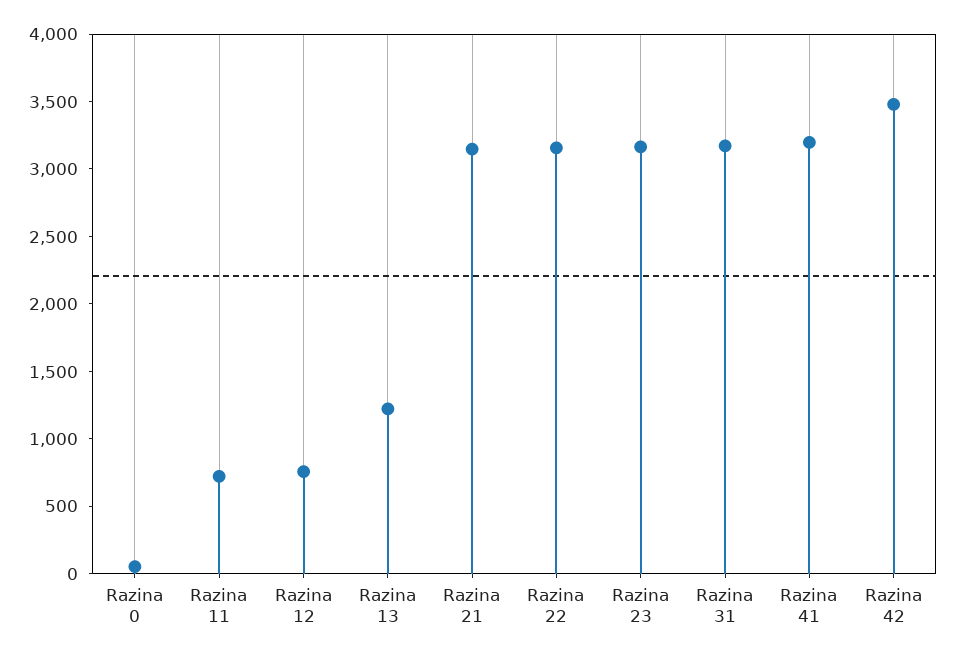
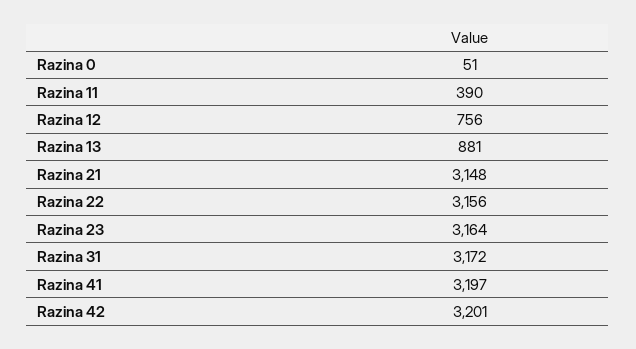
  {
    "Razina 0": 51,
-   "Razina 11": 700,
+   "Razina 11": 390,
    "Razina 12": 756,
-   "Razina 13": 1200,
+   "Razina 13": 881,
    "Razina 21": 3148,
    "Razina 22": 3156,
    "Razina 23": 3164,
    "Razina 31": 3172,
    "Razina 41": 3197,
-   "Razina 42": 3500
+   "Razina 42": 3201
  }

